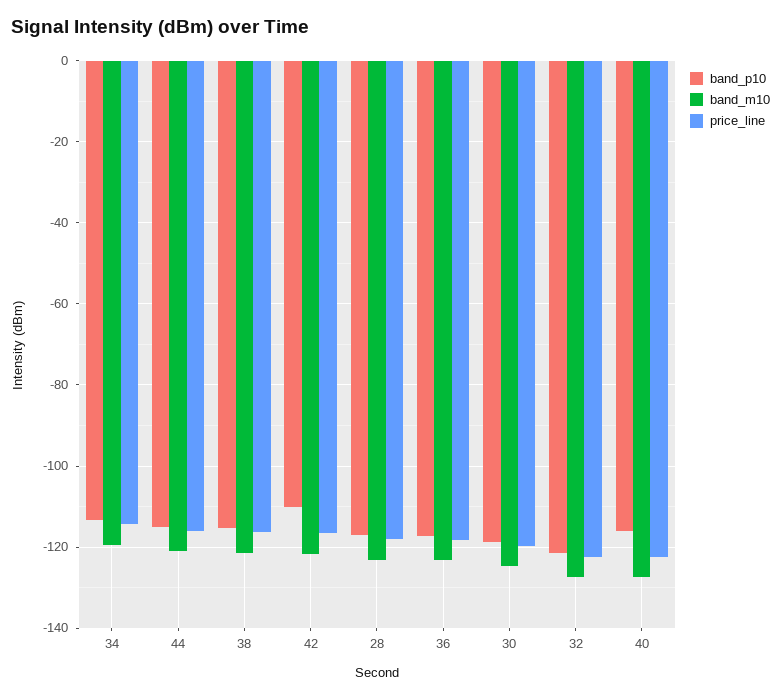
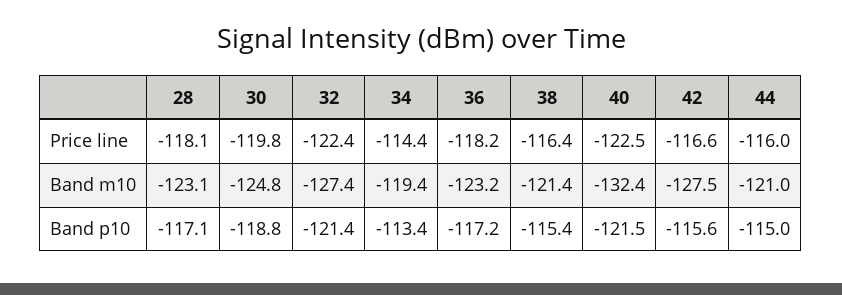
  {
    "band_p10": {
      "34": -113.4,
      "44": -115,
      "38": -115.4,
-     "42": -110,
+     "42": -115.6,
      "28": -117.1,
      "36": -117.2,
      "30": -118.8,
      "32": -121.4,
-     "40": -116
+     "40": -121.5
    },
    "band_m10": {
      "34": -119.4,
      "44": -121,
      "38": -121.4,
-     "42": -122,
+     "42": -127.5,
      "28": -123.1,
      "36": -123.2,
      "30": -124.8,
      "32": -127.4,
-     "40": -128
+     "40": -132.4
    },
    "price_line": {
      "34": -114.4,
      "44": -116,
      "38": -116.4,
      "42": -116.6,
      "28": -118.1,
      "36": -118.2,
      "30": -119.8,
      "32": -122.4,
      "40": -122.5
    }
  }

